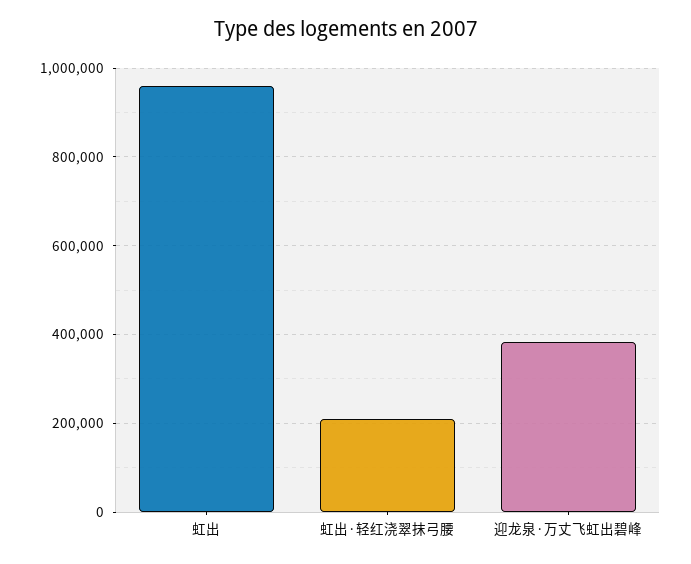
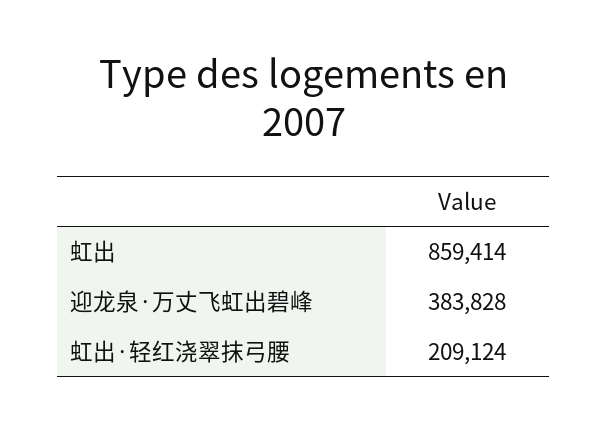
  {
-   "虹出": 960000,
+   "虹出": 859414,
    "虹出·轻红浇翠抹弓腰": 209124,
    "迎龙泉·万丈飞虹出碧峰": 383828
  }

